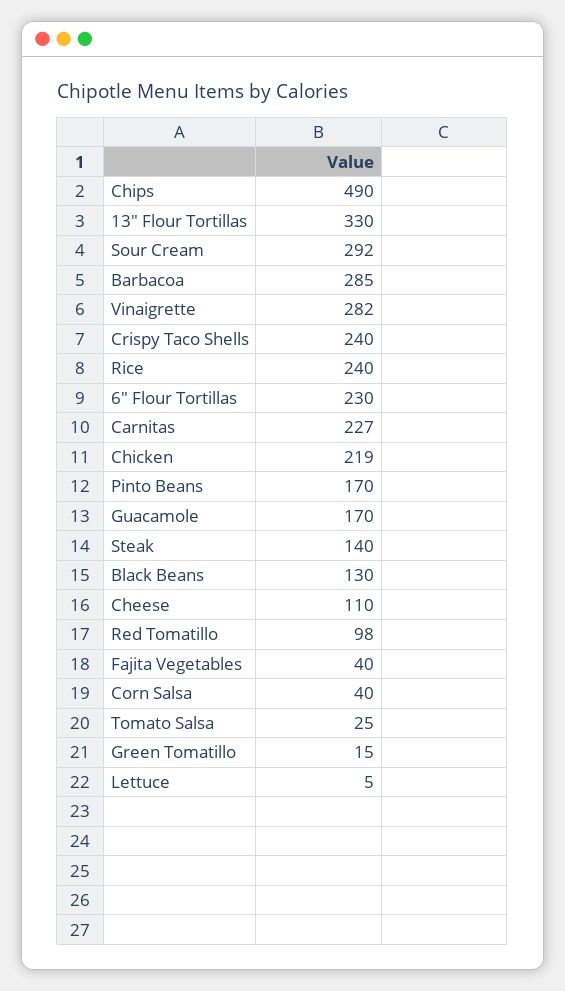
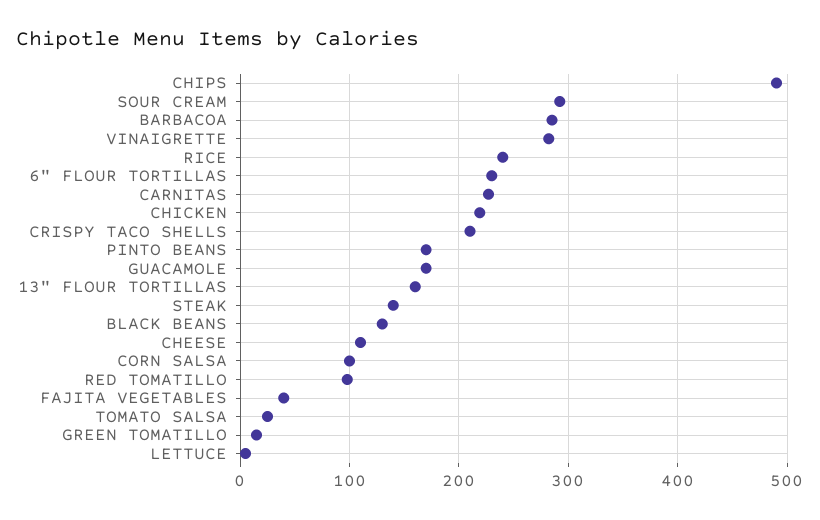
  {
    "Chips": 490,
-   "13\" Flour Tortillas": 330,
+   "13\" Flour Tortillas": 160,
    "Sour Cream": 292,
    "Barbacoa": 285,
    "Vinaigrette": 282,
-   "Crispy Taco Shells": 240,
+   "Crispy Taco Shells": 210,
    "Rice": 240,
    "6\" Flour Tortillas": 230,
    "Carnitas": 227,
    "Chicken": 219,
    "Pinto Beans": 170,
    "Guacamole": 170,
    "Steak": 140,
    "Black Beans": 130,
    "Cheese": 110,
    "Red Tomatillo": 98,
    "Fajita Vegetables": 40,
-   "Corn Salsa": 40,
+   "Corn Salsa": 100,
    "Tomato Salsa": 25,
    "Green Tomatillo": 15,
    "Lettuce": 5
  }

